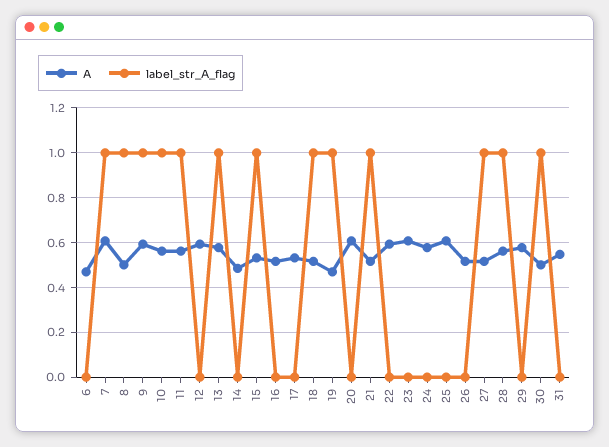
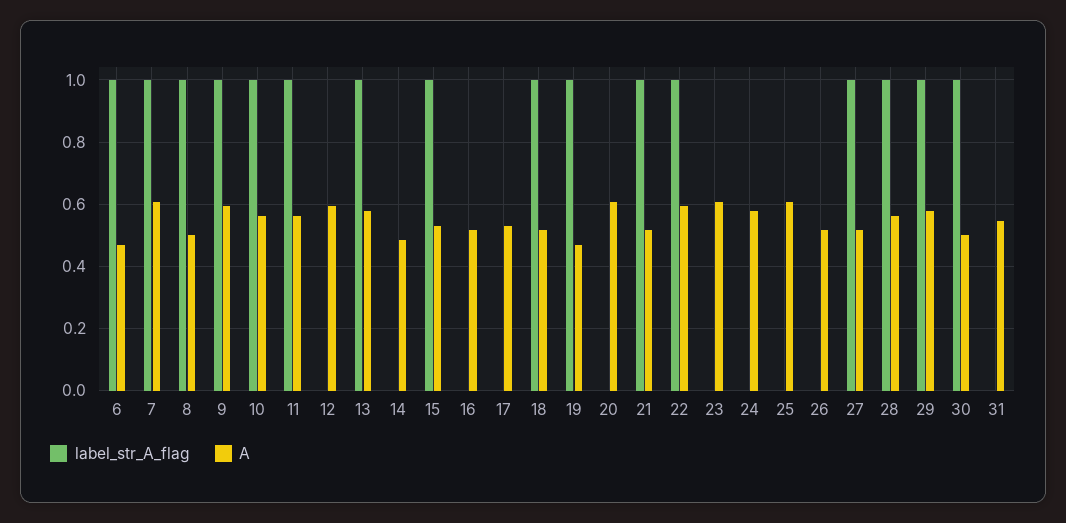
  {
    "A": {
      "6": 0.46,
      "7": 0.6,
      "8": 0.5,
      "9": 0.6,
      "10": 0.56,
      "11": 0.56,
      "12": 0.6,
      "13": 0.58,
      "14": 0.48,
      "15": 0.54,
      "16": 0.52,
      "17": 0.54,
      "18": 0.52,
      "19": 0.46,
      "20": 0.6,
      "21": 0.52,
      "22": 0.6,
      "23": 0.6,
      "24": 0.58,
      "25": 0.6,
      "26": 0.52,
      "27": 0.52,
      "28": 0.56,
      "29": 0.58,
      "30": 0.5,
      "31": 0.54
    },
    "label_str_A_flag": {
-     "6": 0,
+     "6": 1,
      "7": 1,
      "8": 1,
      "9": 1,
      "10": 1,
      "11": 1,
      "12": 0,
      "13": 1,
      "14": 0,
      "15": 1,
      "16": 0,
      "17": 0,
      "18": 1,
      "19": 1,
      "20": 0,
      "21": 1,
-     "22": 0,
+     "22": 1,
      "23": 0,
      "24": 0,
      "25": 0,
      "26": 0,
      "27": 1,
      "28": 1,
-     "29": 0,
+     "29": 1,
      "30": 1,
      "31": 0
    }
  }

